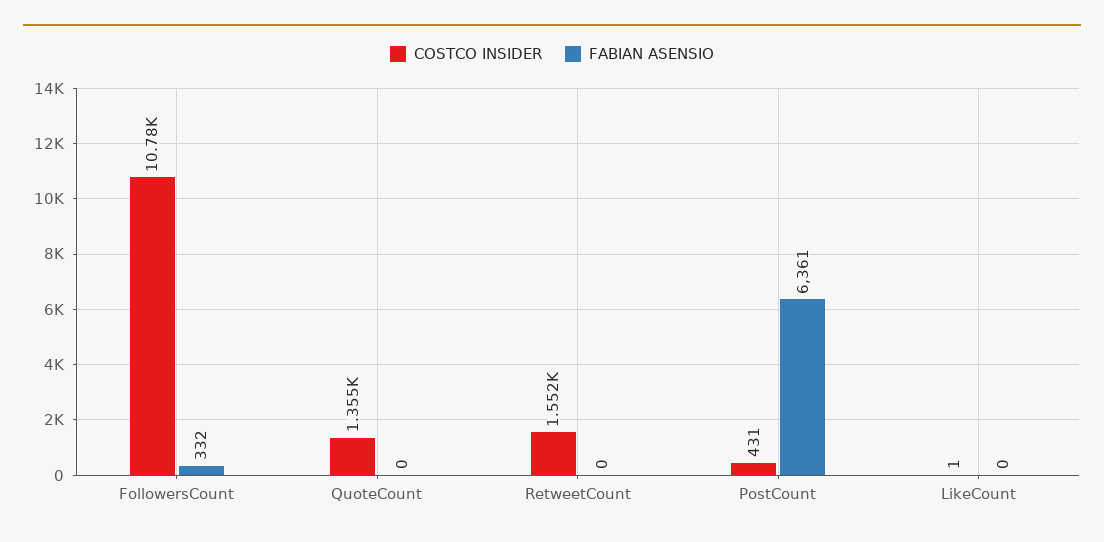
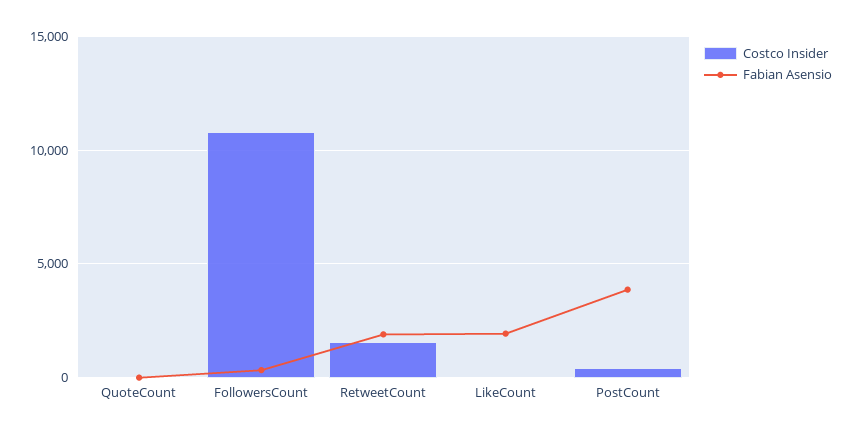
  {
    "COSTCO INSIDER": {
      "FollowersCount": 10780,
-     "QuoteCount": 1355,
+     "QuoteCount": 0,
      "RetweetCount": 1552,
      "PostCount": 431,
      "LikeCount": 1
    },
    "FABIAN ASENSIO": {
      "FollowersCount": 332,
      "QuoteCount": 0,
-     "RetweetCount": 0,
+     "RetweetCount": 2000,
-     "PostCount": 6361,
+     "PostCount": 4000,
-     "LikeCount": 0
+     "LikeCount": 2000
    }
  }

